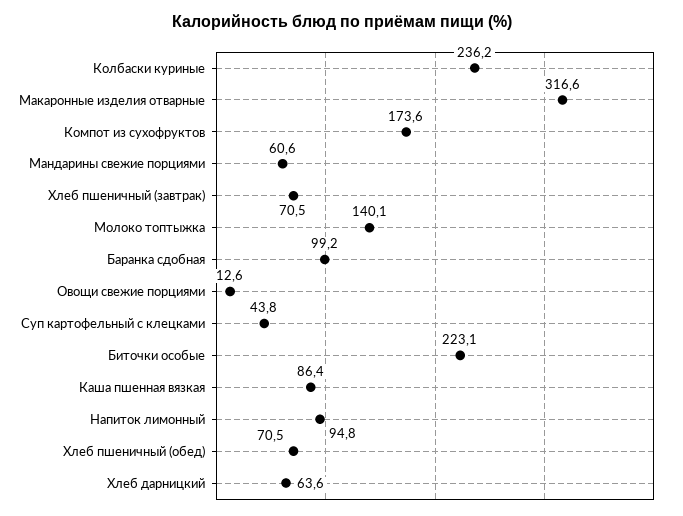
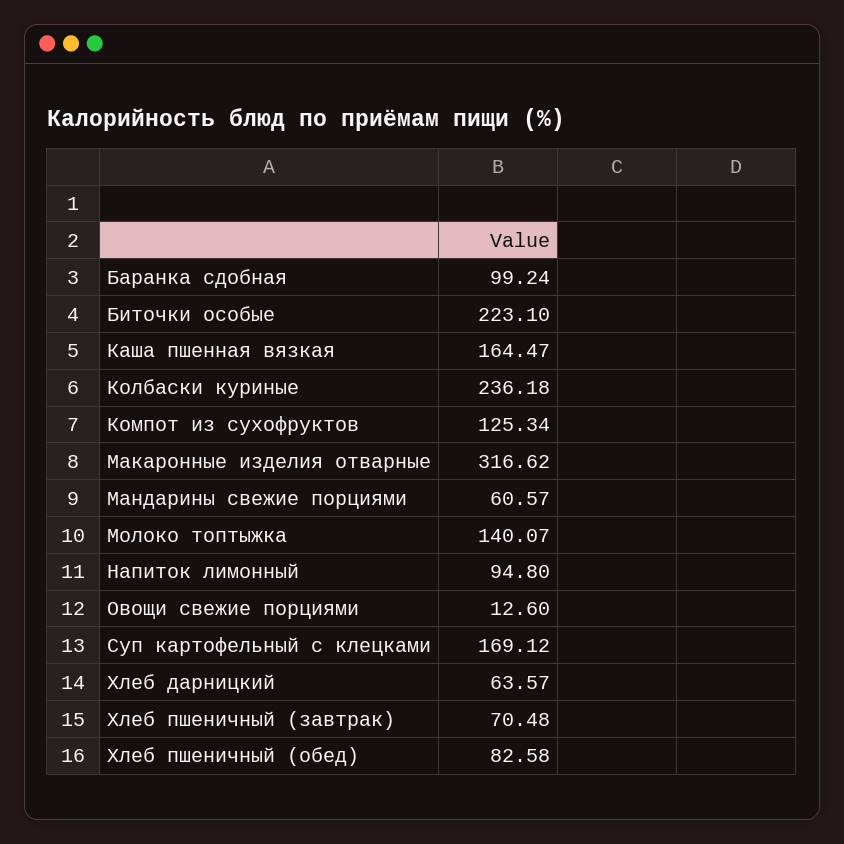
  {
    "Колбаски куриные": 236.18,
    "Макаронные изделия отварные": 316.62,
-   "Компот из сухофруктов": 173.6,
+   "Компот из сухофруктов": 125.34,
    "Мандарины свежие порциями": 60.57,
    "Хлеб пшеничный (завтрак)": 70.48,
    "Молоко топтыжка": 140.07,
    "Баранка сдобная": 99.24,
    "Овощи свежие порциями": 12.6,
-   "Суп картофельный с клецками": 43.8,
+   "Суп картофельный с клецками": 169.12,
    "Биточки особые": 223.1,
-   "Каша пшенная вязкая": 86.4,
+   "Каша пшенная вязкая": 164.47,
    "Напиток лимонный": 94.8,
-   "Хлеб пшеничный (обед)": 70.5,
+   "Хлеб пшеничный (обед)": 82.58,
    "Хлеб дарницкий": 63.57
  }

